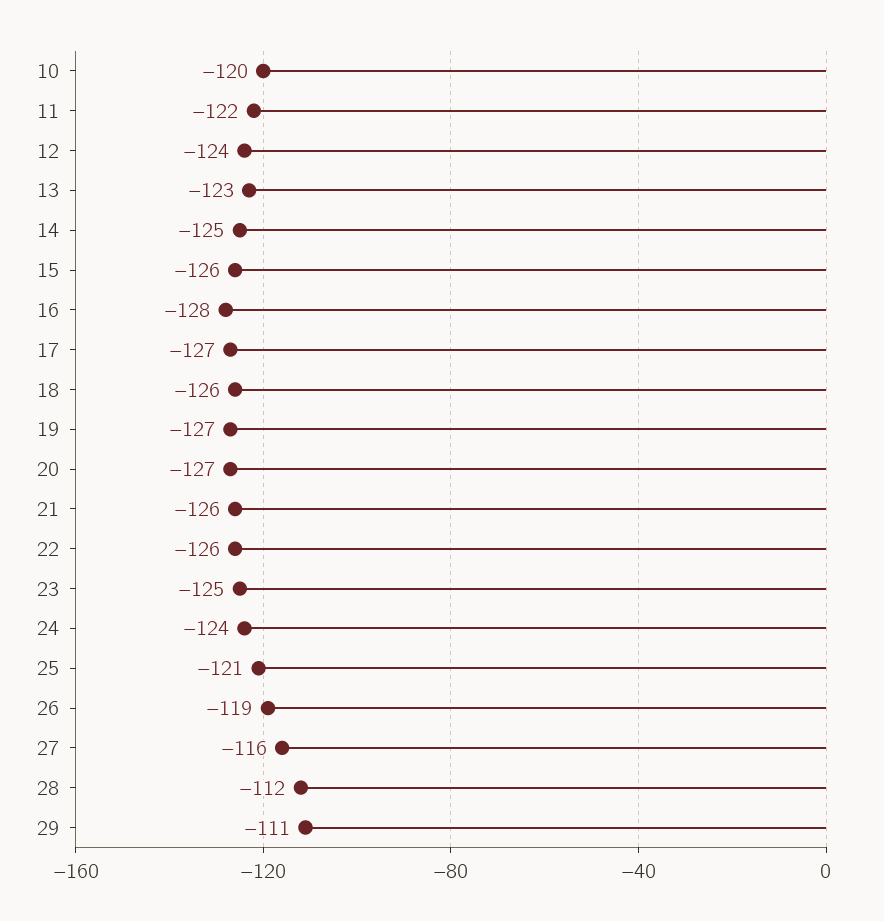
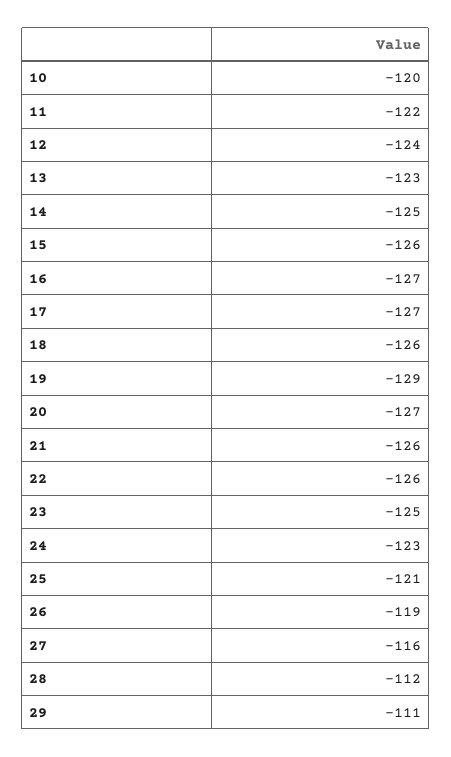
  {
    "10": -120,
    "11": -122,
    "12": -124,
    "13": -123,
    "14": -125,
    "15": -126,
-   "16": -128,
+   "16": -127,
    "17": -127,
    "18": -126,
-   "19": -127,
+   "19": -129,
    "20": -127,
    "21": -126,
    "22": -126,
    "23": -125,
-   "24": -124,
+   "24": -123,
    "25": -121,
    "26": -119,
    "27": -116,
    "28": -112,
    "29": -111
  }

